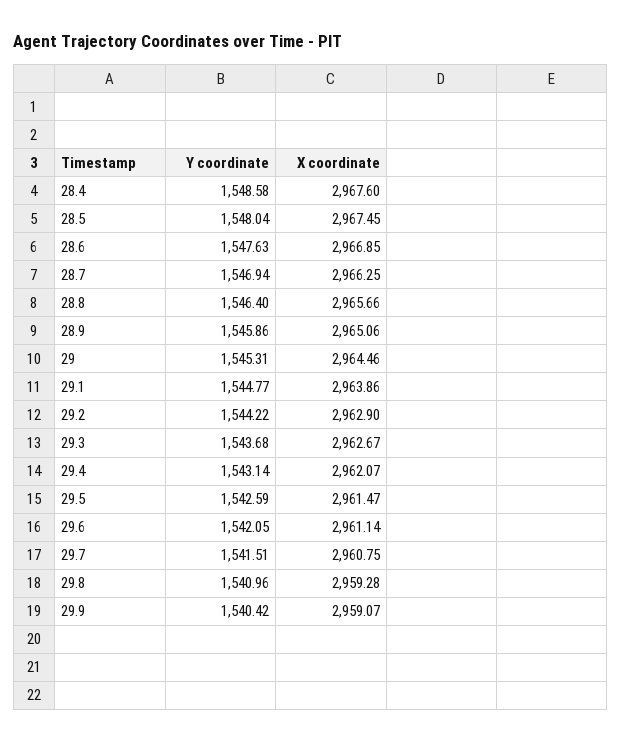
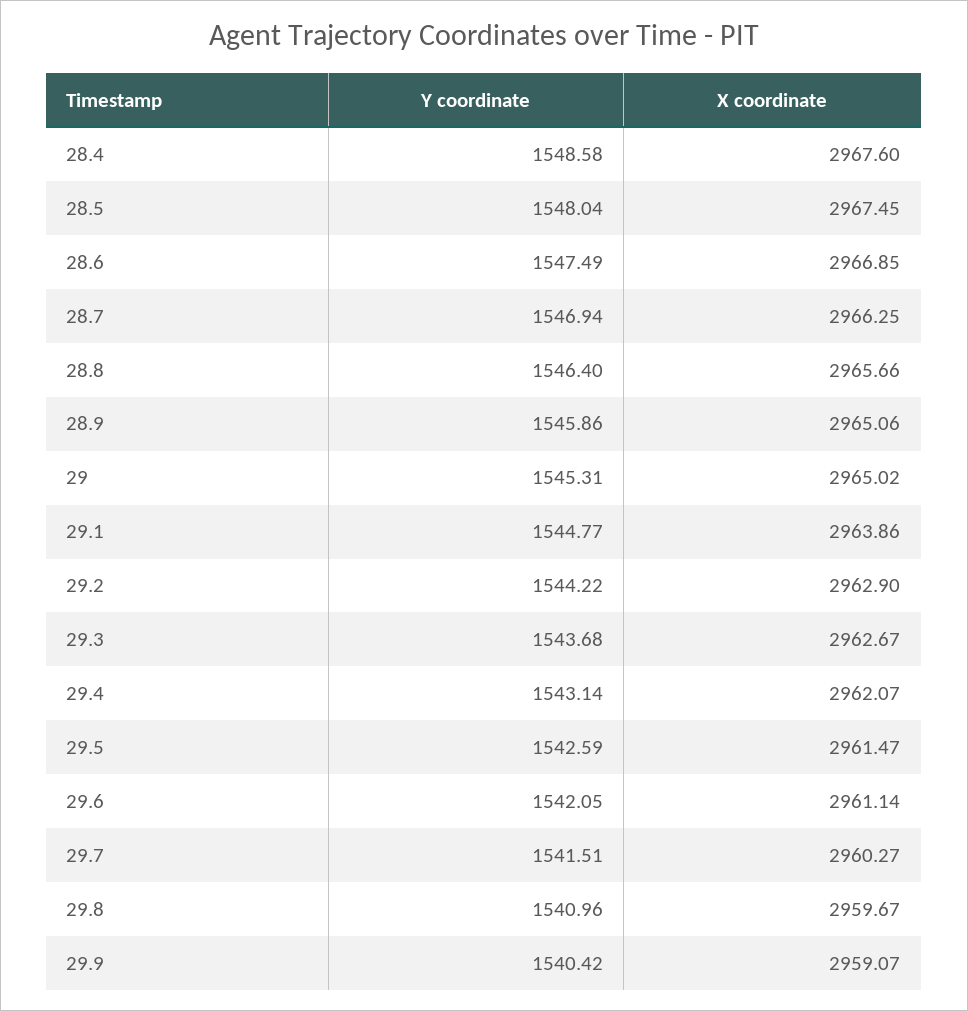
  {
    "Y coordinate": {
      "28.4": 1548.58,
      "28.5": 1548.04,
-     "28.6": 1547.63,
+     "28.6": 1547.49,
      "28.7": 1546.94,
      "28.8": 1546.4,
      "28.9": 1545.86,
      "29": 1545.31,
      "29.1": 1544.77,
      "29.2": 1544.22,
      "29.3": 1543.68,
      "29.4": 1543.14,
      "29.5": 1542.59,
      "29.6": 1542.05,
      "29.7": 1541.51,
      "29.8": 1540.96,
      "29.9": 1540.42
    },
    "X coordinate": {
      "28.4": 2967.6,
      "28.5": 2967.45,
      "28.6": 2966.85,
      "28.7": 2966.25,
      "28.8": 2965.66,
      "28.9": 2965.06,
-     "29": 2964.46,
+     "29": 2965.02,
      "29.1": 2963.86,
      "29.2": 2962.9,
      "29.3": 2962.67,
      "29.4": 2962.07,
      "29.5": 2961.47,
      "29.6": 2961.14,
-     "29.7": 2960.75,
+     "29.7": 2960.27,
-     "29.8": 2959.28,
+     "29.8": 2959.67,
      "29.9": 2959.07
    }
  }

